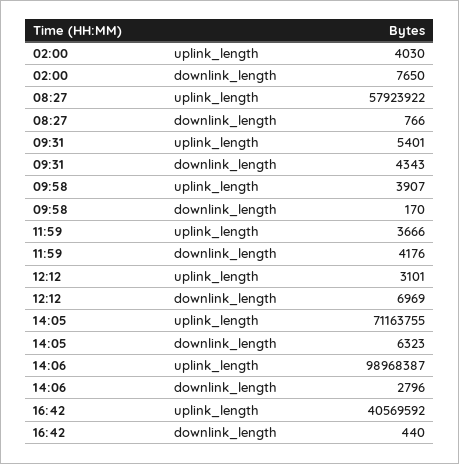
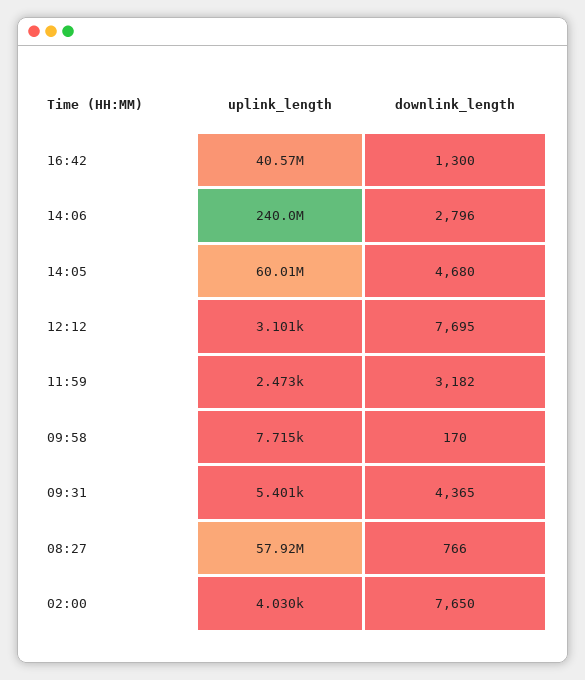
  {
    "02:00": {
      "uplink_length": 4030,
      "downlink_length": 7650
    },
    "08:27": {
      "uplink_length": 57923922,
      "downlink_length": 766
    },
    "09:31": {
      "uplink_length": 5401,
-     "downlink_length": 4343
+     "downlink_length": 4365
    },
    "09:58": {
-     "uplink_length": 3907,
+     "uplink_length": 7715,
      "downlink_length": 170
    },
    "11:59": {
-     "uplink_length": 3666,
+     "uplink_length": 2473,
-     "downlink_length": 4176
+     "downlink_length": 3182
    },
    "12:12": {
      "uplink_length": 3101,
-     "downlink_length": 6969
+     "downlink_length": 7695
    },
    "14:05": {
-     "uplink_length": 71163755,
+     "uplink_length": 60010000,
-     "downlink_length": 6323
+     "downlink_length": 4680
    },
    "14:06": {
-     "uplink_length": 98968387,
+     "uplink_length": 240000000,
      "downlink_length": 2796
    },
    "16:42": {
      "uplink_length": 40569592,
-     "downlink_length": 440
+     "downlink_length": 1300
    }
  }

